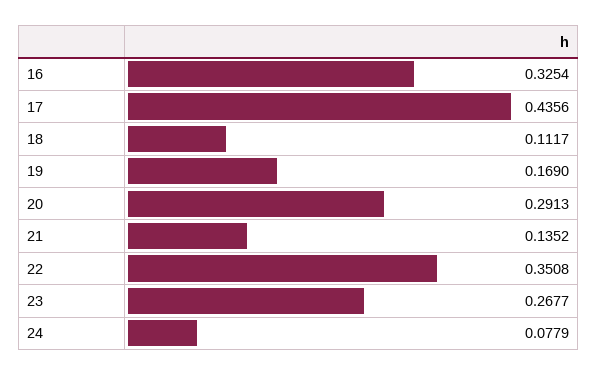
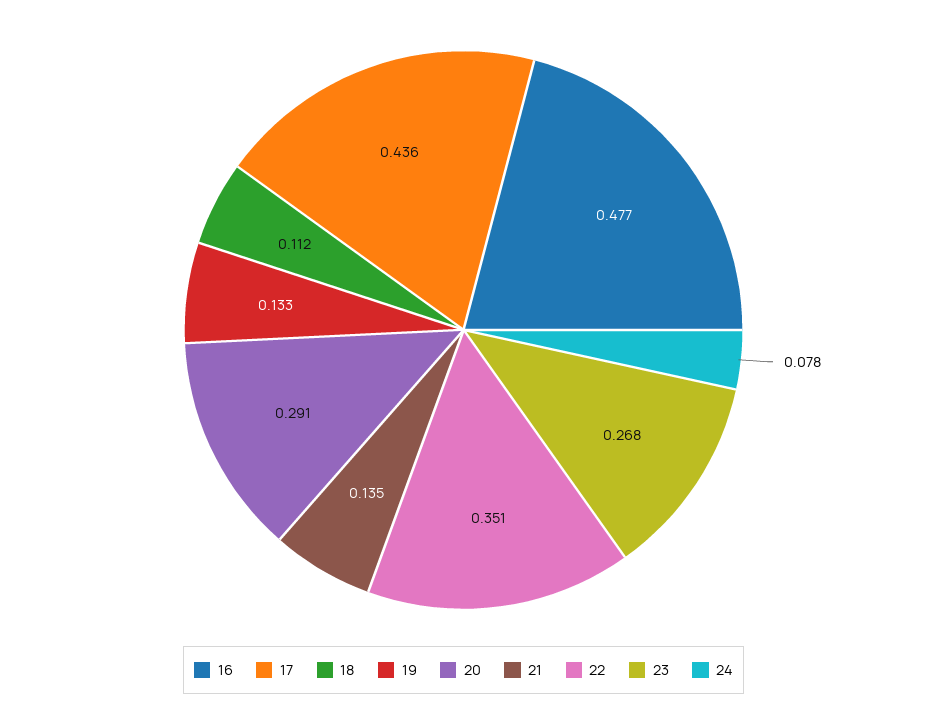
  {
-   "16": 0.3254,
+   "16": 0.477,
    "17": 0.4356,
    "18": 0.1117,
-   "19": 0.169,
+   "19": 0.133,
    "20": 0.2913,
    "21": 0.1352,
    "22": 0.3508,
    "23": 0.2677,
    "24": 0.0779
  }

